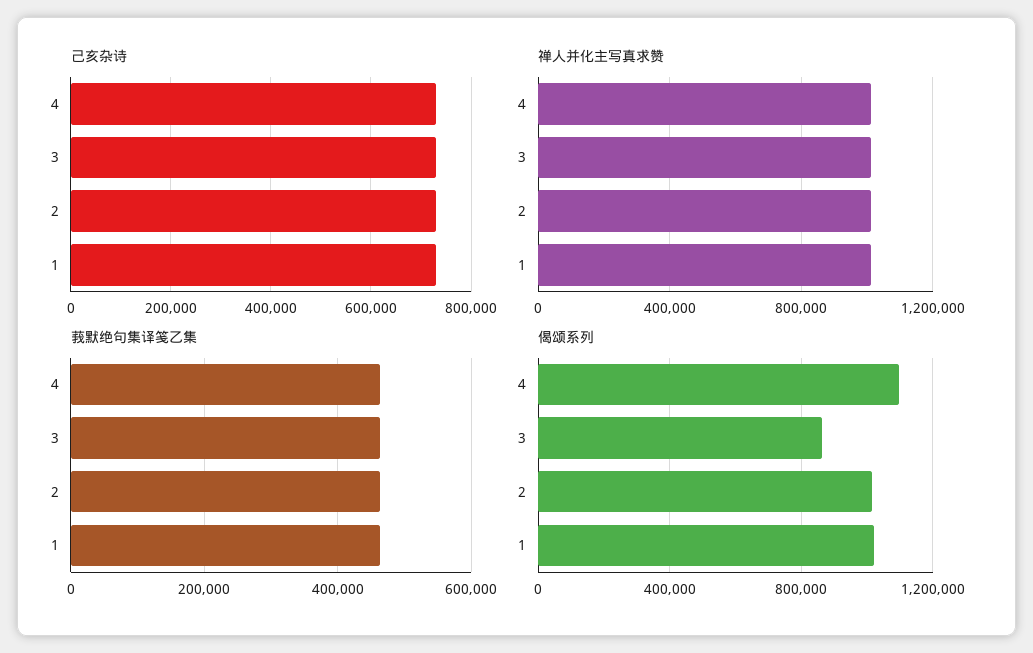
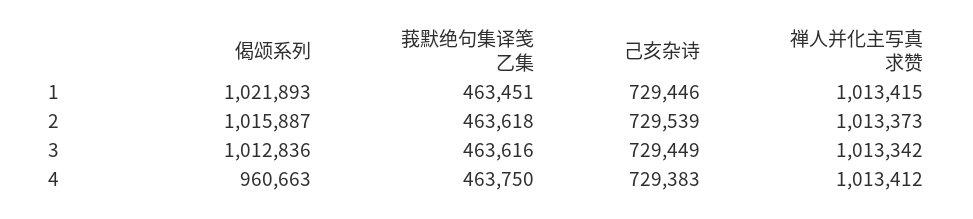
  {
    "己亥杂诗": {
      "4": 729383,
      "3": 729449,
      "2": 729539,
      "1": 729446
    },
    "禅人并化主写真求赞": {
      "4": 1013412,
      "3": 1013342,
      "2": 1013373,
      "1": 1013415
    },
    "莪默绝句集译笺乙集": {
      "4": 463750,
      "3": 463616,
      "2": 463618,
      "1": 463451
    },
    "偈颂系列": {
-     "4": 1100000,
+     "4": 960663,
-     "3": 850000,
+     "3": 1012836,
      "2": 1015887,
      "1": 1021893
    }
  }

